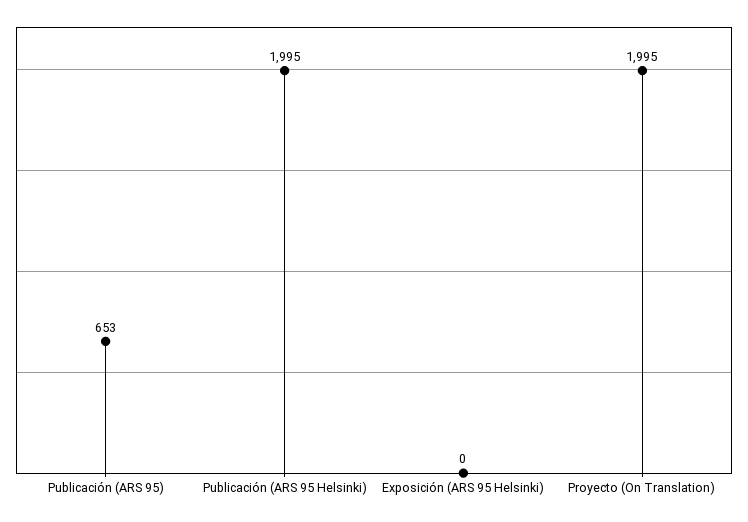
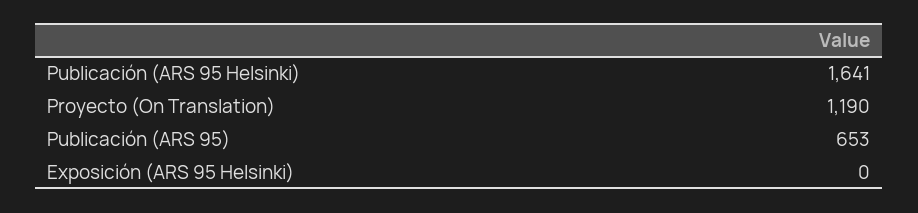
  {
    "Publicación (ARS 95)": 653,
-   "Publicación (ARS 95 Helsinki)": 1995,
+   "Publicación (ARS 95 Helsinki)": 1641,
    "Exposición (ARS 95 Helsinki)": 0,
-   "Proyecto (On Translation)": 1995
+   "Proyecto (On Translation)": 1190
  }

